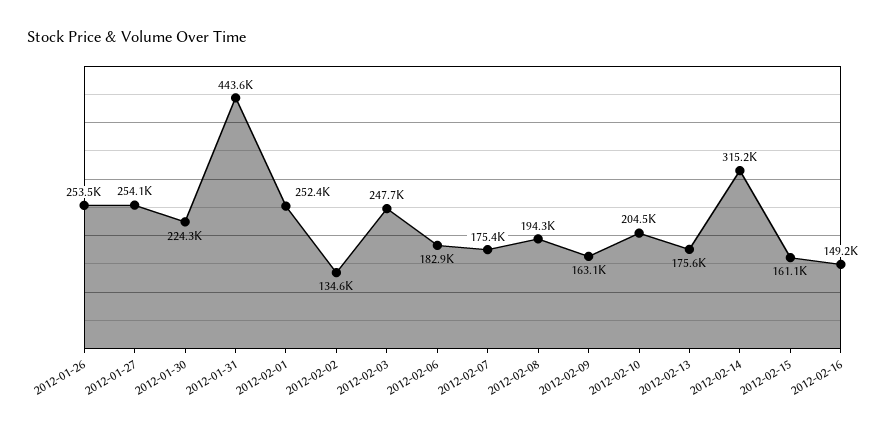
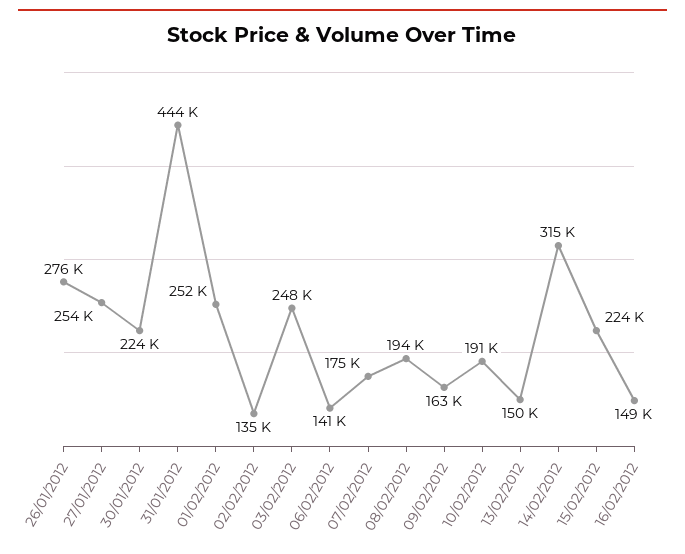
  {
-   "2012-01-26": 253500,
+   "2012-01-26": 276000,
    "2012-01-27": 254100,
    "2012-01-30": 224300,
    "2012-01-31": 443600,
    "2012-02-01": 252400,
    "2012-02-02": 134600,
    "2012-02-03": 247700,
-   "2012-02-06": 182900,
+   "2012-02-06": 141000,
    "2012-02-07": 175400,
    "2012-02-08": 194300,
    "2012-02-09": 163100,
-   "2012-02-10": 204500,
+   "2012-02-10": 191000,
-   "2012-02-13": 175600,
+   "2012-02-13": 150000,
    "2012-02-14": 315200,
-   "2012-02-15": 161100,
+   "2012-02-15": 224000,
    "2012-02-16": 149200
  }

